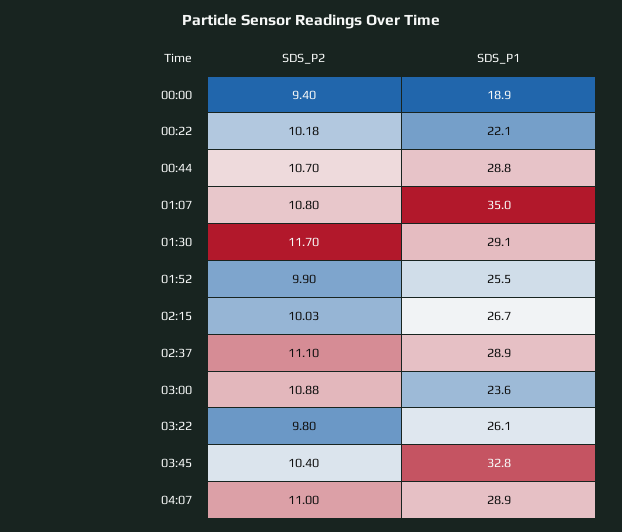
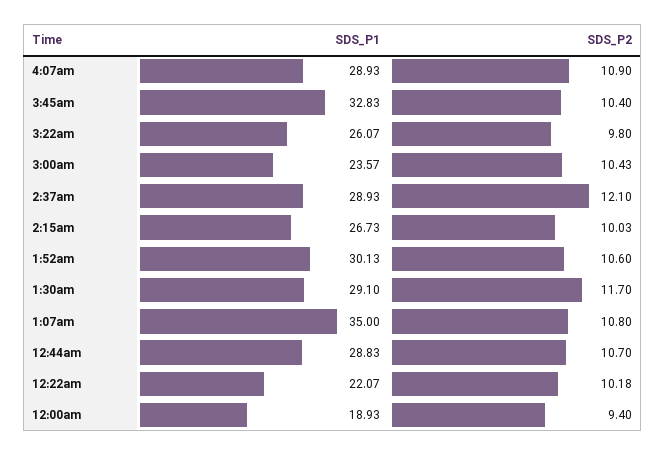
  {
    "SDS_P2": {
      "00:00": 9.4,
      "00:22": 10.18,
      "00:44": 10.7,
      "01:07": 10.8,
      "01:30": 11.7,
-     "01:52": 9.9,
+     "01:52": 10.6,
      "02:15": 10.03,
-     "02:37": 11.1,
+     "02:37": 12.1,
-     "03:00": 10.88,
+     "03:00": 10.43,
      "03:22": 9.8,
      "03:45": 10.4,
-     "04:07": 11
+     "04:07": 10.9
    },
    "SDS_P1": {
      "00:00": 18.93,
      "00:22": 22.07,
      "00:44": 28.83,
      "01:07": 35,
      "01:30": 29.1,
-     "01:52": 25.5,
+     "01:52": 30.13,
      "02:15": 26.73,
      "02:37": 28.93,
      "03:00": 23.57,
      "03:22": 26.07,
      "03:45": 32.83,
      "04:07": 28.93
    }
  }

